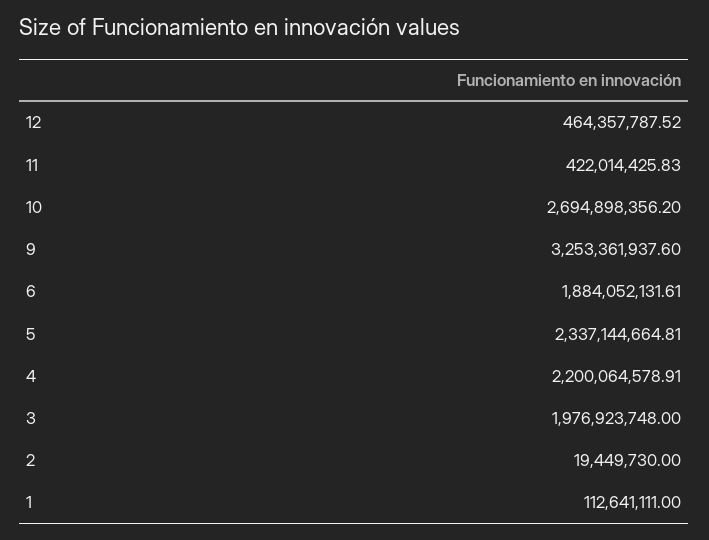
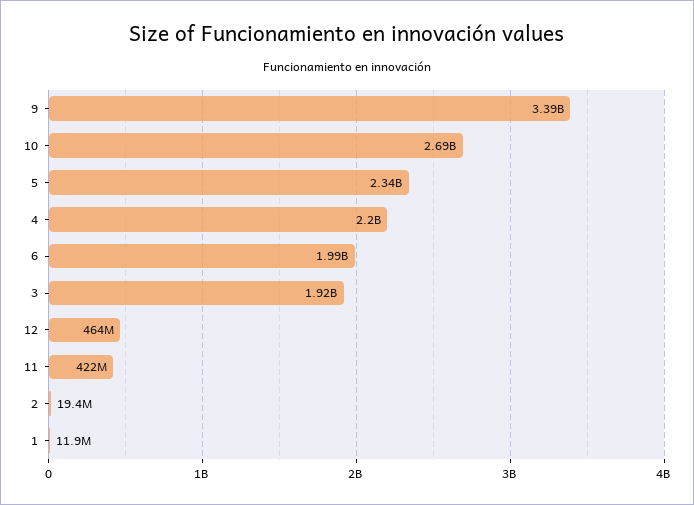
  {
    "12": 464357787.52,
    "11": 422014425.83,
    "10": 2694898356.2,
-   "9": 3253361937.6,
+   "9": 3390000000,
-   "6": 1884052131.61,
+   "6": 1990000000,
    "5": 2337144664.81,
    "4": 2200064578.91,
-   "3": 1976923748,
+   "3": 1920000000,
    "2": 19449730,
-   "1": 112641111
+   "1": 11900000
  }

